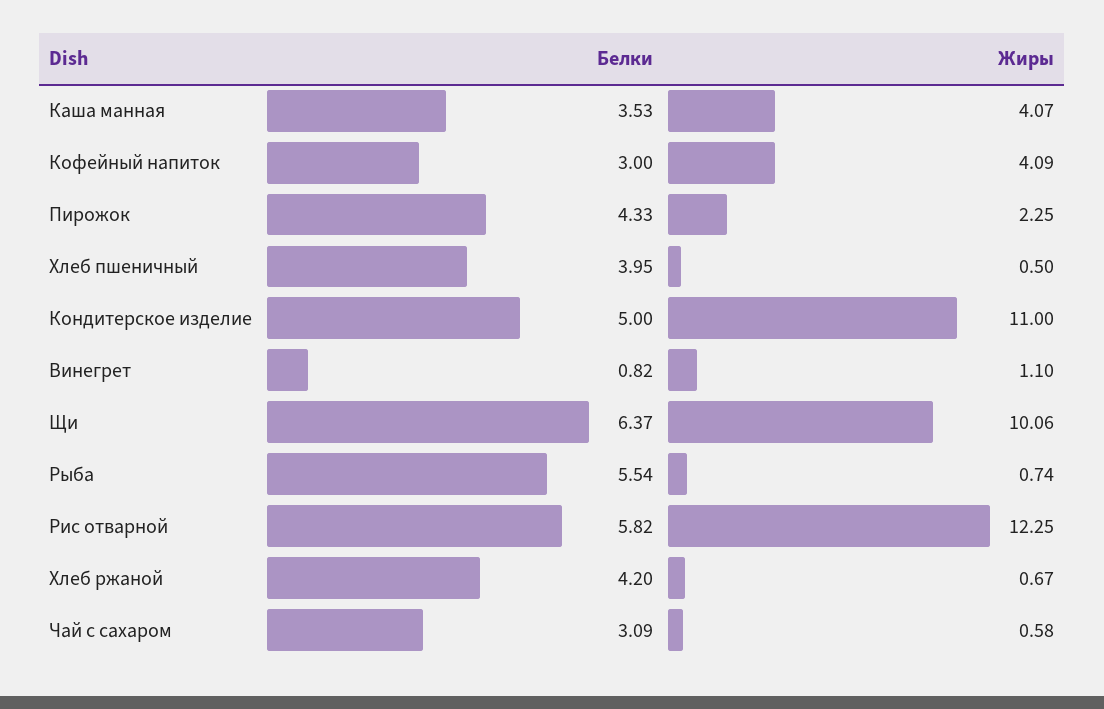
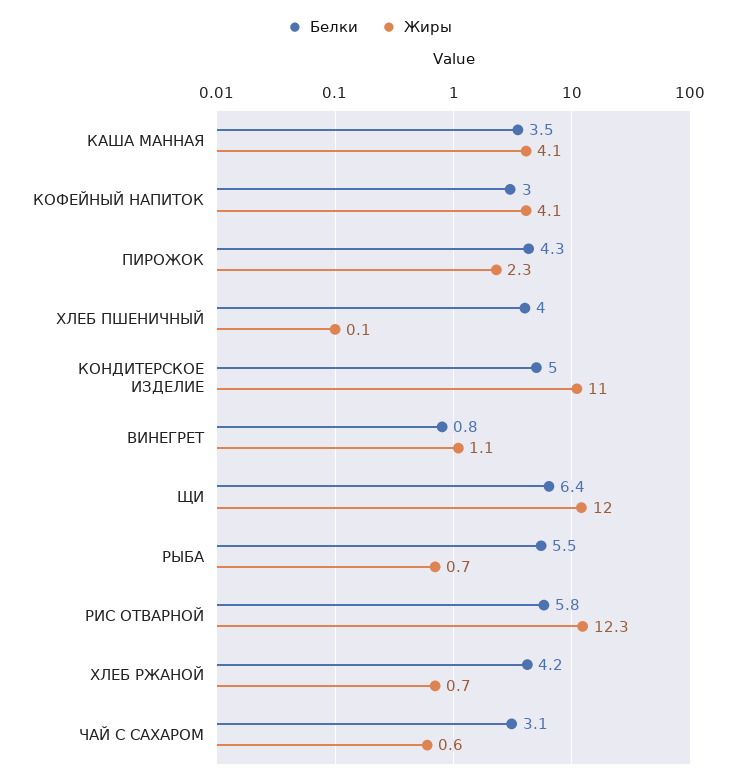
  {
    "Белки": {
      "Каша манная": 3.53,
      "Кофейный напиток": 3,
      "Пирожок": 4.33,
      "Хлеб пшеничный": 3.95,
      "Кондитерское изделие": 5,
      "Винегрет": 0.82,
      "Щи": 6.37,
      "Рыба": 5.54,
      "Рис отварной": 5.82,
      "Хлеб ржаной": 4.2,
      "Чай с сахаром": 3.09
    },
    "Жиры": {
      "Каша манная": 4.07,
      "Кофейный напиток": 4.09,
      "Пирожок": 2.25,
-     "Хлеб пшеничный": 0.5,
+     "Хлеб пшеничный": 0.1,
      "Кондитерское изделие": 11,
      "Винегрет": 1.1,
-     "Щи": 10.06,
+     "Щи": 12,
      "Рыба": 0.74,
      "Рис отварной": 12.25,
      "Хлеб ржаной": 0.67,
      "Чай с сахаром": 0.58
    }
  }

